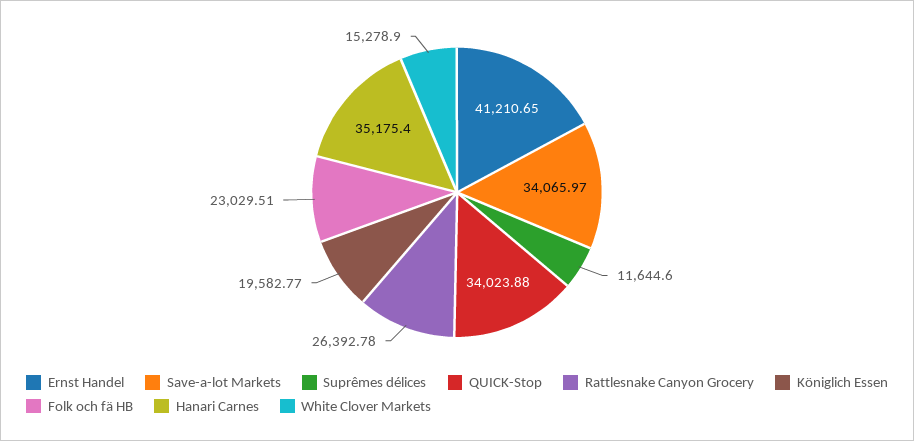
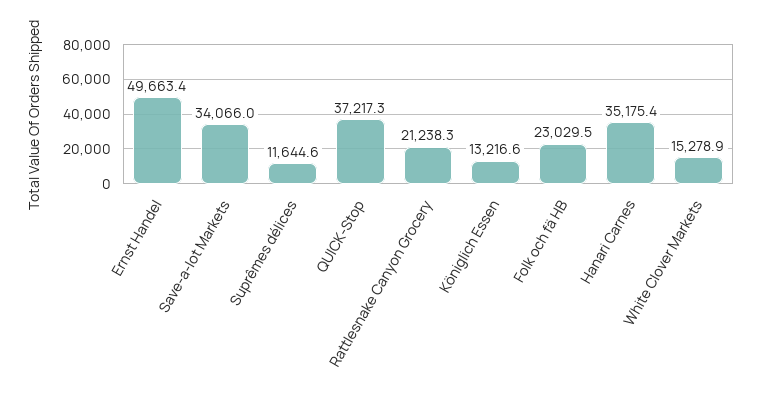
  {
-   "Ernst Handel": 41210.65,
+   "Ernst Handel": 49663.4,
    "Save-a-lot Markets": 34065.97,
    "Suprêmes délices": 11644.6,
-   "QUICK-Stop": 34023.88,
+   "QUICK-Stop": 37217.3,
-   "Rattlesnake Canyon Grocery": 26392.78,
+   "Rattlesnake Canyon Grocery": 21238.3,
-   "Königlich Essen": 19582.77,
+   "Königlich Essen": 13216.6,
    "Folk och fä HB": 23029.51,
    "Hanari Carnes": 35175.4,
    "White Clover Markets": 15278.9
  }

